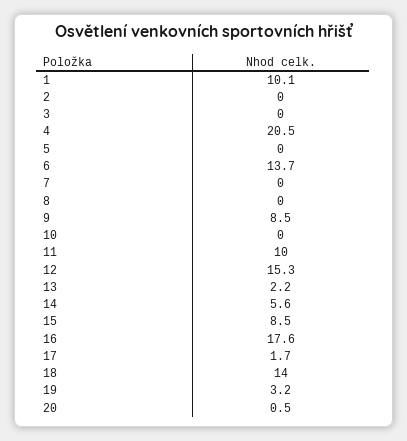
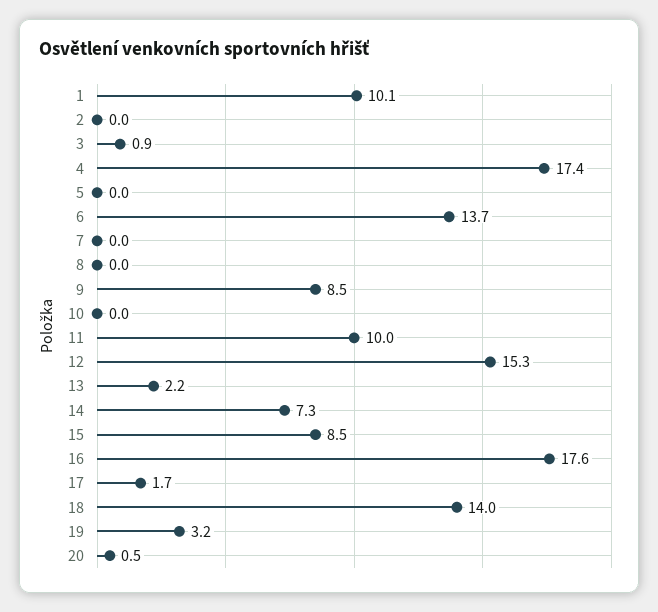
  {
    "1": 10.1,
    "2": 0,
-   "3": 0,
+   "3": 0.9,
-   "4": 20.5,
+   "4": 17.4,
    "5": 0,
    "6": 13.7,
    "7": 0,
    "8": 0,
    "9": 8.5,
    "10": 0,
    "11": 10,
    "12": 15.3,
    "13": 2.2,
-   "14": 5.6,
+   "14": 7.3,
    "15": 8.5,
    "16": 17.6,
    "17": 1.7,
    "18": 14,
    "19": 3.2,
    "20": 0.5
  }

